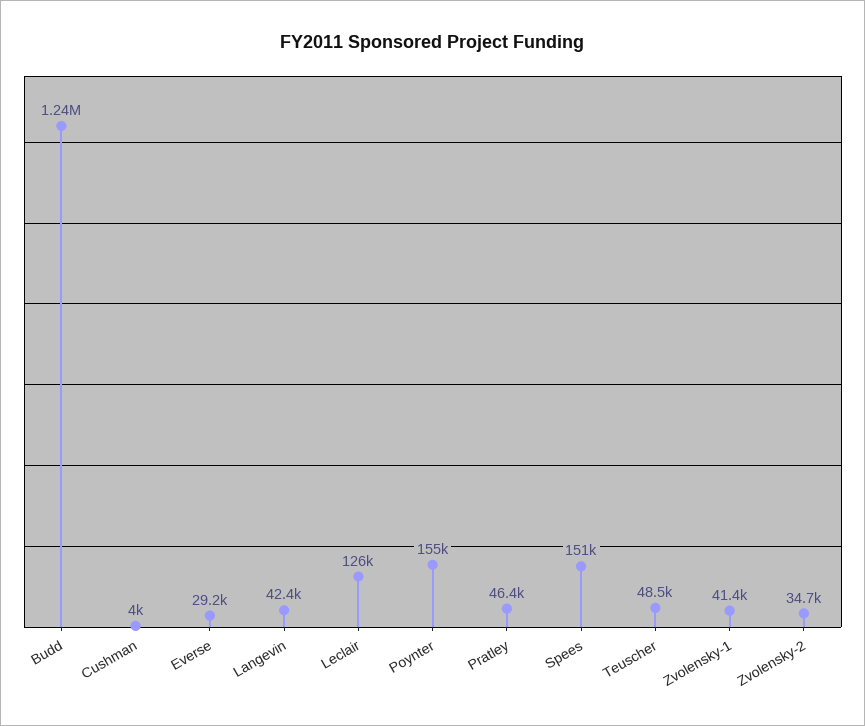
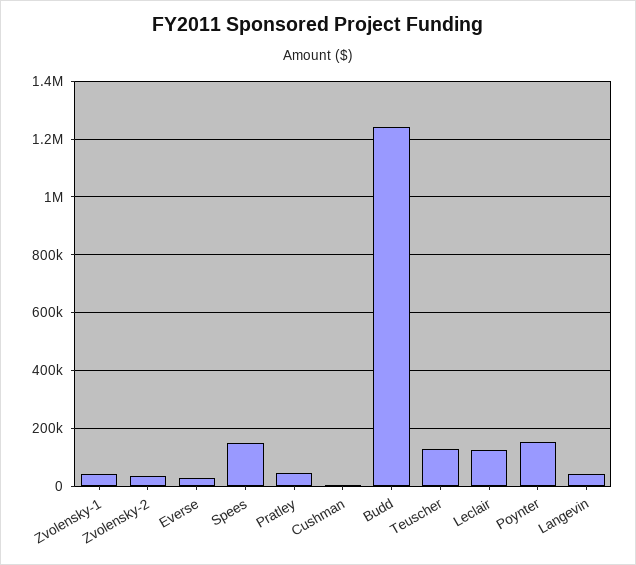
  {
    "Budd": 1240000,
    "Cushman": 4000,
    "Everse": 29200,
    "Langevin": 42400,
    "Leclair": 126000,
    "Poynter": 155000,
    "Pratley": 46400,
    "Spees": 151000,
-   "Teuscher": 48500,
+   "Teuscher": 125000,
    "Zvolensky-1": 41400,
    "Zvolensky-2": 34700
  }

